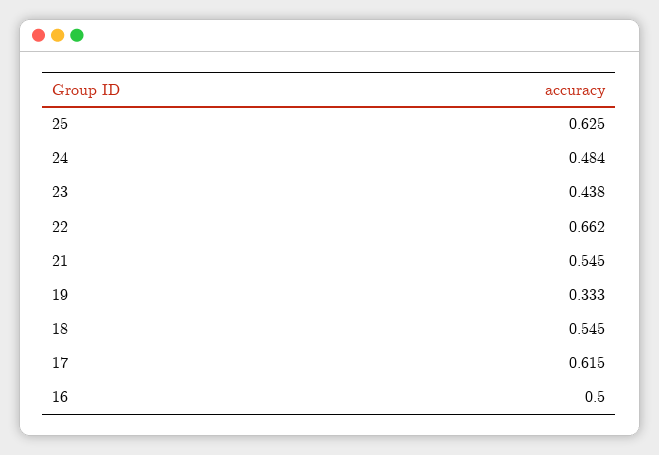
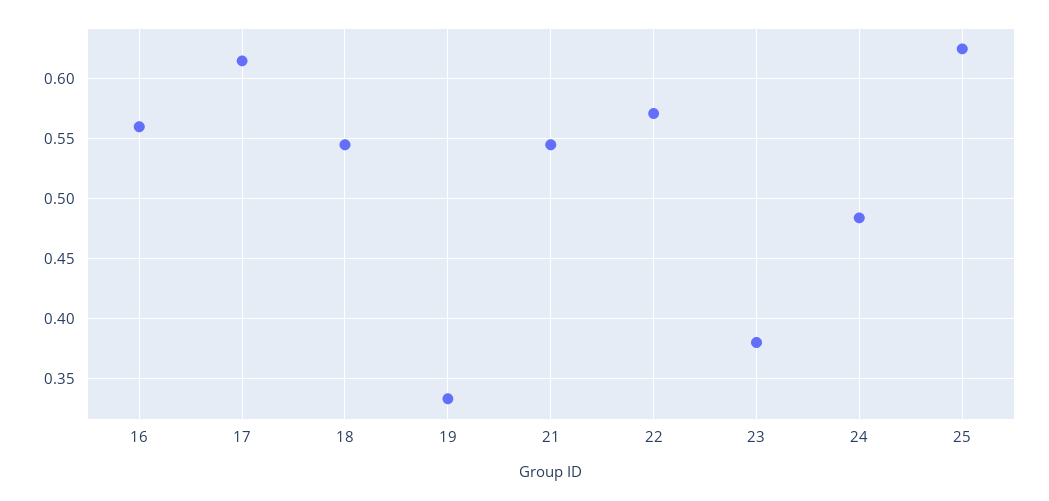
  {
    "25": 0.625,
    "24": 0.484,
-   "23": 0.438,
+   "23": 0.38,
-   "22": 0.662,
+   "22": 0.57,
    "21": 0.545,
    "19": 0.333,
    "18": 0.545,
    "17": 0.615,
-   "16": 0.5
+   "16": 0.56
  }

